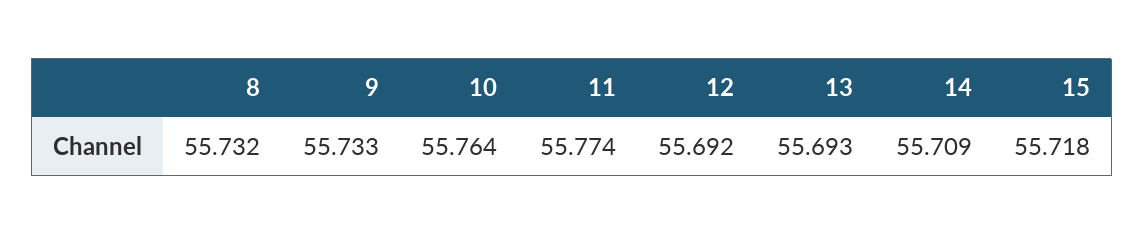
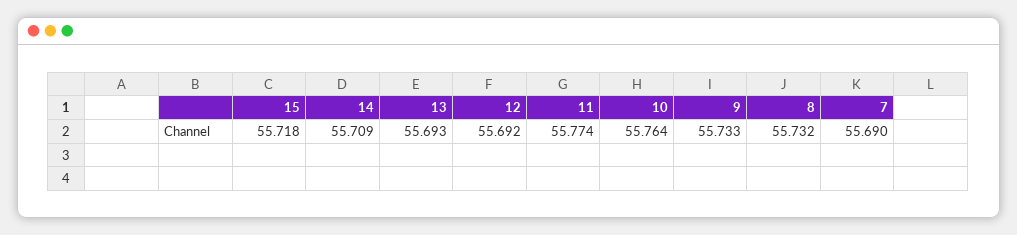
  {
    "8": 55.732,
    "9": 55.733,
    "10": 55.764,
    "11": 55.774,
    "12": 55.692,
    "13": 55.693,
    "14": 55.709,
-   "15": 55.718
+   "15": 55.718,
+   "7": 55.69
  }

